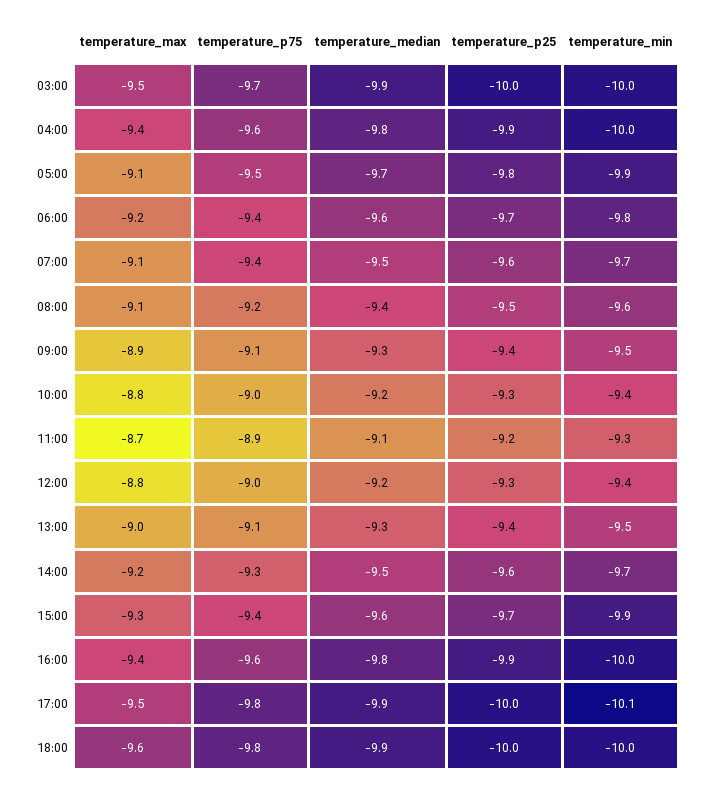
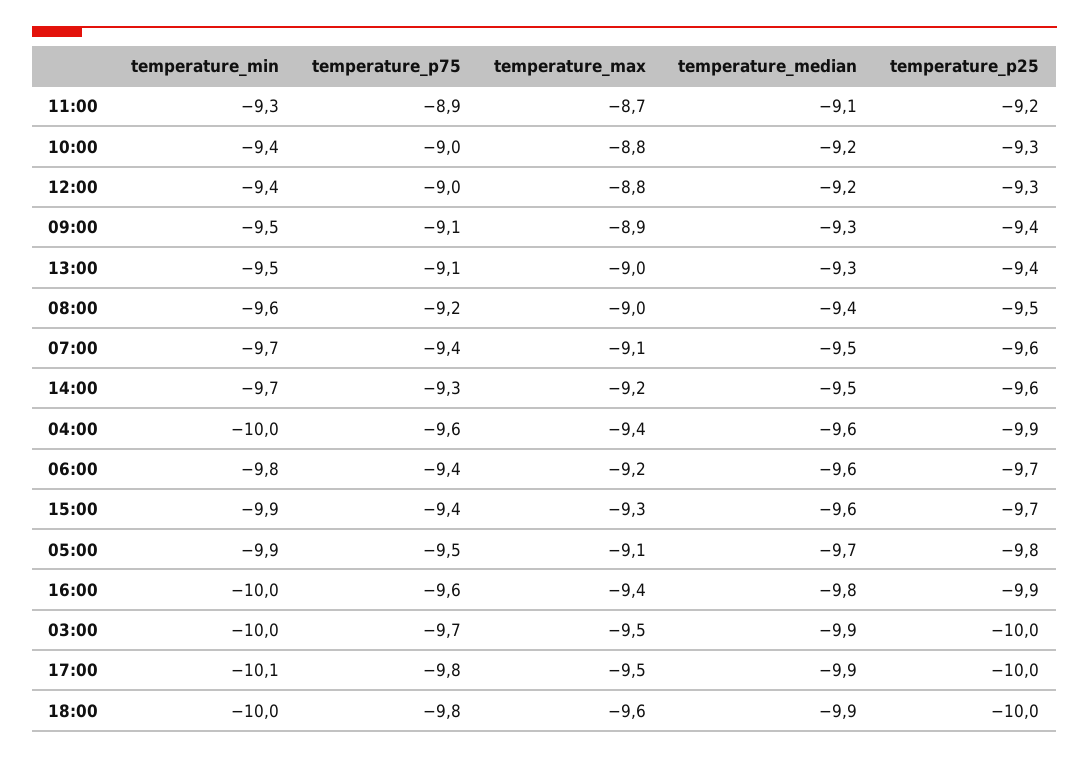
  {
    "temperature_max": {
      "03:00": -9.5,
      "04:00": -9.4,
      "05:00": -9.1,
      "06:00": -9.2,
      "07:00": -9.1,
-     "08:00": -9.1,
+     "08:00": -9,
      "09:00": -8.9,
      "10:00": -8.8,
      "11:00": -8.7,
      "12:00": -8.8,
      "13:00": -9,
      "14:00": -9.2,
      "15:00": -9.3,
      "16:00": -9.4,
      "17:00": -9.5,
      "18:00": -9.6
    },
    "temperature_p75": {
      "03:00": -9.7,
      "04:00": -9.6,
      "05:00": -9.5,
      "06:00": -9.4,
      "07:00": -9.4,
      "08:00": -9.2,
      "09:00": -9.1,
      "10:00": -9,
      "11:00": -8.9,
      "12:00": -9,
      "13:00": -9.1,
      "14:00": -9.3,
      "15:00": -9.4,
      "16:00": -9.6,
      "17:00": -9.8,
      "18:00": -9.8
    },
    "temperature_median": {
      "03:00": -9.9,
-     "04:00": -9.8,
+     "04:00": -9.6,
      "05:00": -9.7,
      "06:00": -9.6,
      "07:00": -9.5,
      "08:00": -9.4,
      "09:00": -9.3,
      "10:00": -9.2,
      "11:00": -9.1,
      "12:00": -9.2,
      "13:00": -9.3,
      "14:00": -9.5,
      "15:00": -9.6,
      "16:00": -9.8,
      "17:00": -9.9,
      "18:00": -9.9
    },
    "temperature_p25": {
      "03:00": -10,
      "04:00": -9.9,
      "05:00": -9.8,
      "06:00": -9.7,
      "07:00": -9.6,
      "08:00": -9.5,
      "09:00": -9.4,
      "10:00": -9.3,
      "11:00": -9.2,
      "12:00": -9.3,
      "13:00": -9.4,
      "14:00": -9.6,
      "15:00": -9.7,
      "16:00": -9.9,
      "17:00": -10,
      "18:00": -10
    },
    "temperature_min": {
      "03:00": -10,
      "04:00": -10,
      "05:00": -9.9,
      "06:00": -9.8,
      "07:00": -9.7,
      "08:00": -9.6,
      "09:00": -9.5,
      "10:00": -9.4,
      "11:00": -9.3,
      "12:00": -9.4,
      "13:00": -9.5,
      "14:00": -9.7,
      "15:00": -9.9,
      "16:00": -10,
      "17:00": -10.1,
      "18:00": -10
    }
  }

